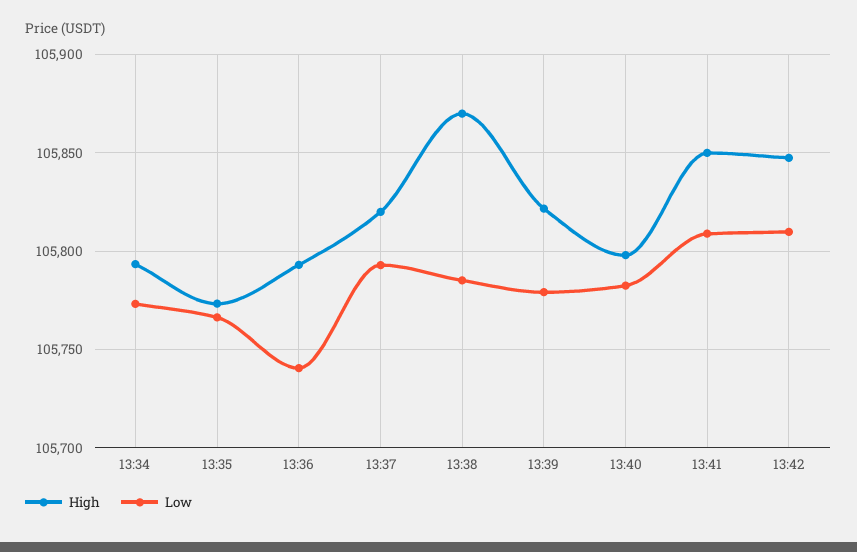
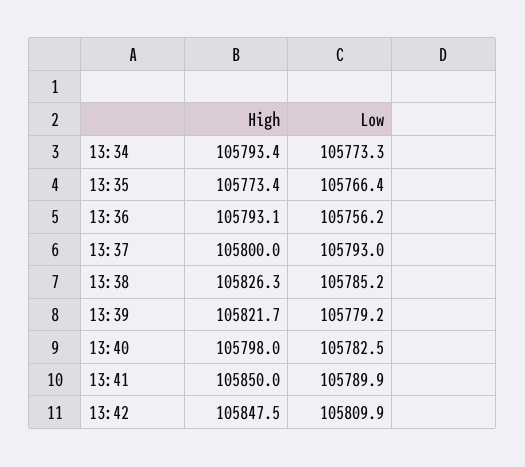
  {
    "High": {
      "13:34": 105793.4,
      "13:35": 105773.4,
      "13:36": 105793.1,
-     "13:37": 105820,
+     "13:37": 105800,
-     "13:38": 105870,
+     "13:38": 105826.3,
      "13:39": 105821.7,
      "13:40": 105798,
      "13:41": 105850,
      "13:42": 105847.5
    },
    "Low": {
      "13:34": 105773.3,
      "13:35": 105766.4,
-     "13:36": 105740,
+     "13:36": 105756.2,
      "13:37": 105793,
      "13:38": 105785.2,
      "13:39": 105779.2,
      "13:40": 105782.5,
-     "13:41": 105810,
+     "13:41": 105789.9,
      "13:42": 105809.9
    }
  }

